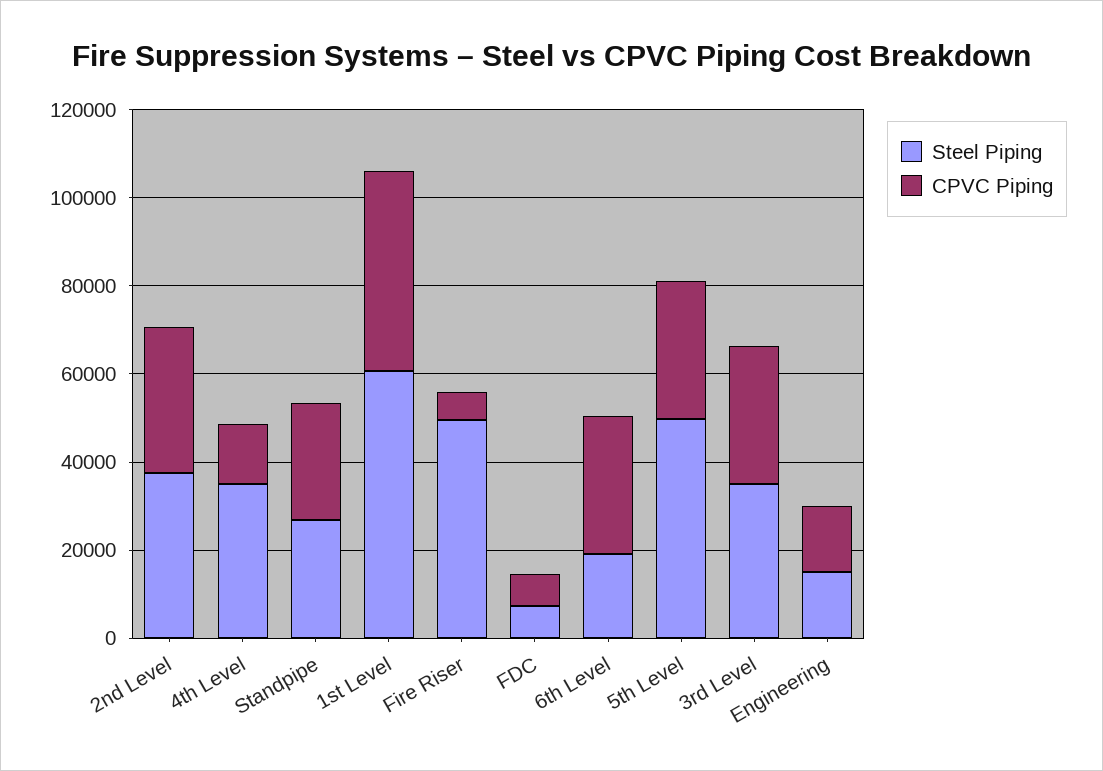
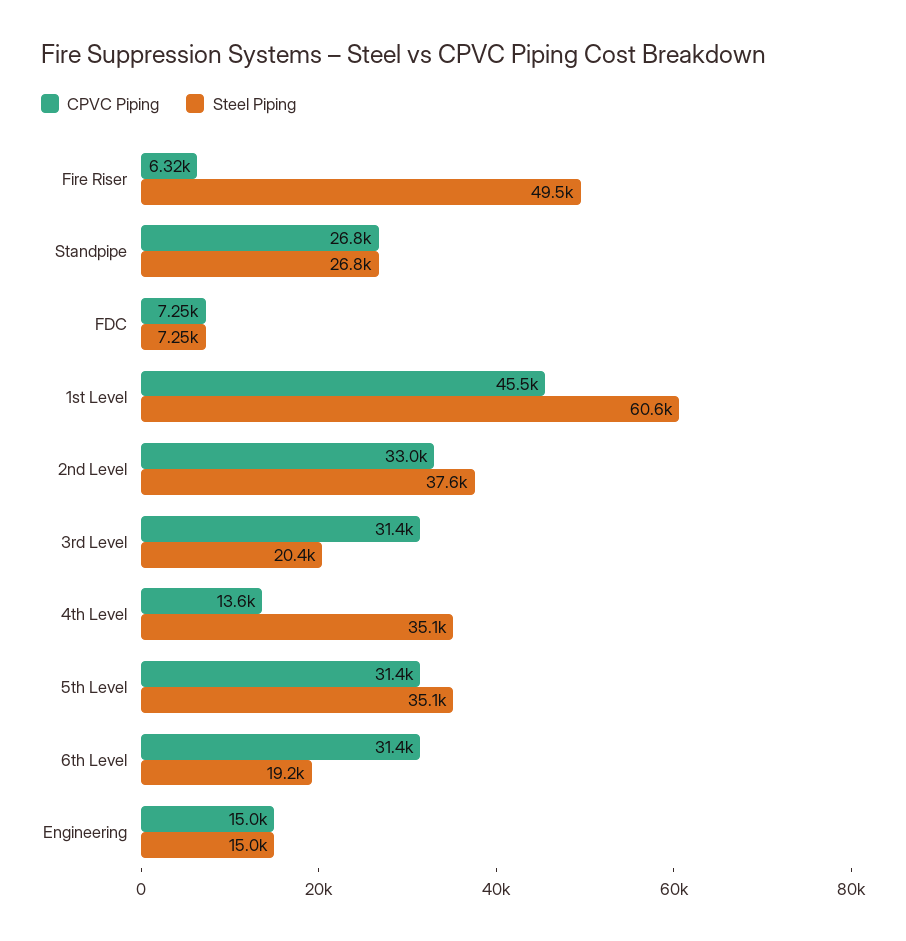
  {
    "Steel Piping": {
      "2nd Level": 37600,
      "4th Level": 35100,
      "Standpipe": 26800,
      "1st Level": 60600,
      "Fire Riser": 49500,
      "FDC": 7250,
      "6th Level": 19200,
-     "5th Level": 50000,
+     "5th Level": 35100,
-     "3rd Level": 35000,
+     "3rd Level": 20400,
      "Engineering": 15000
    },
    "CPVC Piping": {
      "2nd Level": 33000,
      "4th Level": 13600,
      "Standpipe": 26800,
      "1st Level": 45500,
      "Fire Riser": 6320,
      "FDC": 7250,
      "6th Level": 31400,
      "5th Level": 31400,
      "3rd Level": 31400,
      "Engineering": 15000
    }
  }

